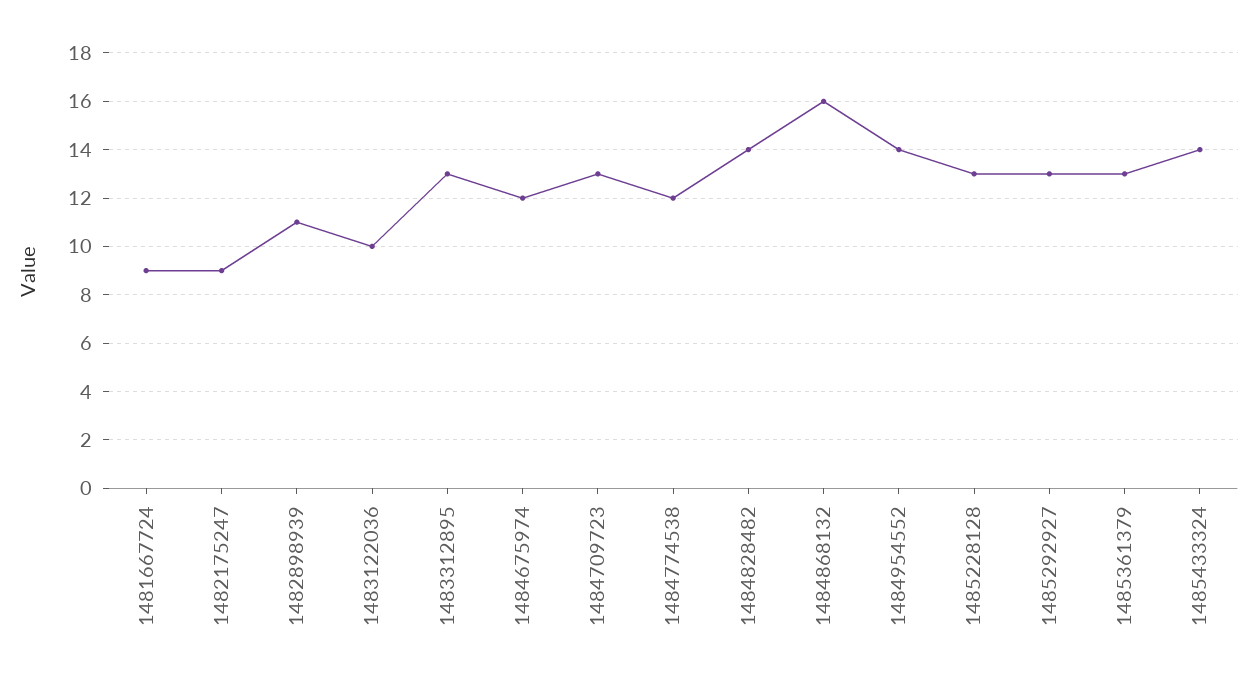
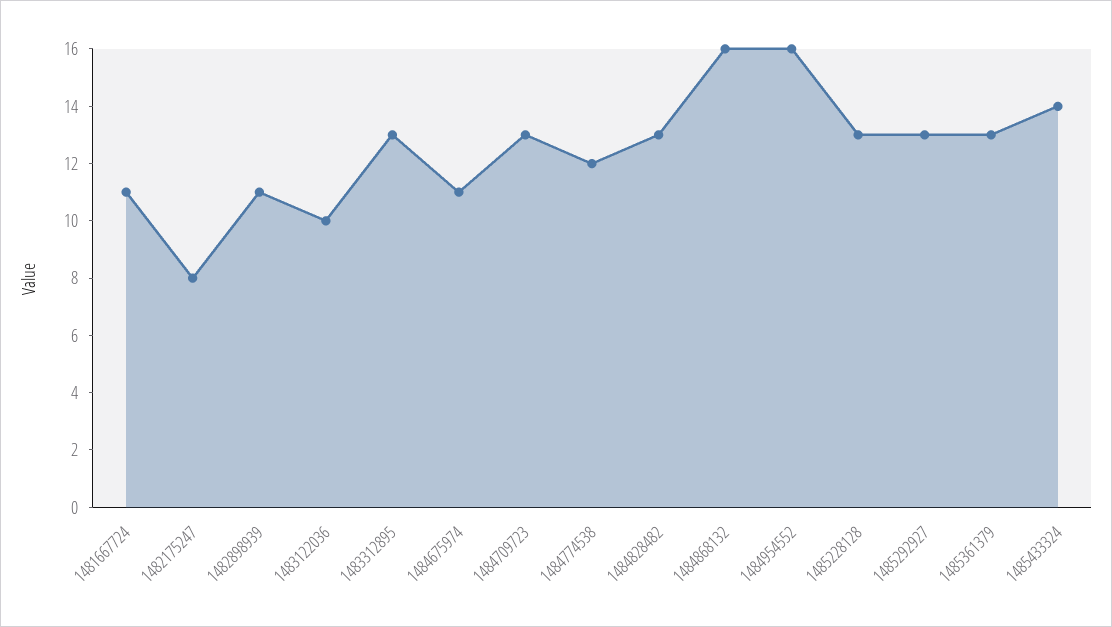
  {
-   "1481667724": 9,
+   "1481667724": 11,
-   "1482175247": 9,
+   "1482175247": 8,
    "1482898939": 11,
    "1483122036": 10,
    "1483312895": 13,
-   "1484675974": 12,
+   "1484675974": 11,
    "1484709723": 13,
    "1484774538": 12,
-   "1484828482": 14,
+   "1484828482": 13,
    "1484868132": 16,
-   "1484954552": 14,
+   "1484954552": 16,
    "1485228128": 13,
    "1485292927": 13,
    "1485361379": 13,
    "1485433324": 14
  }

